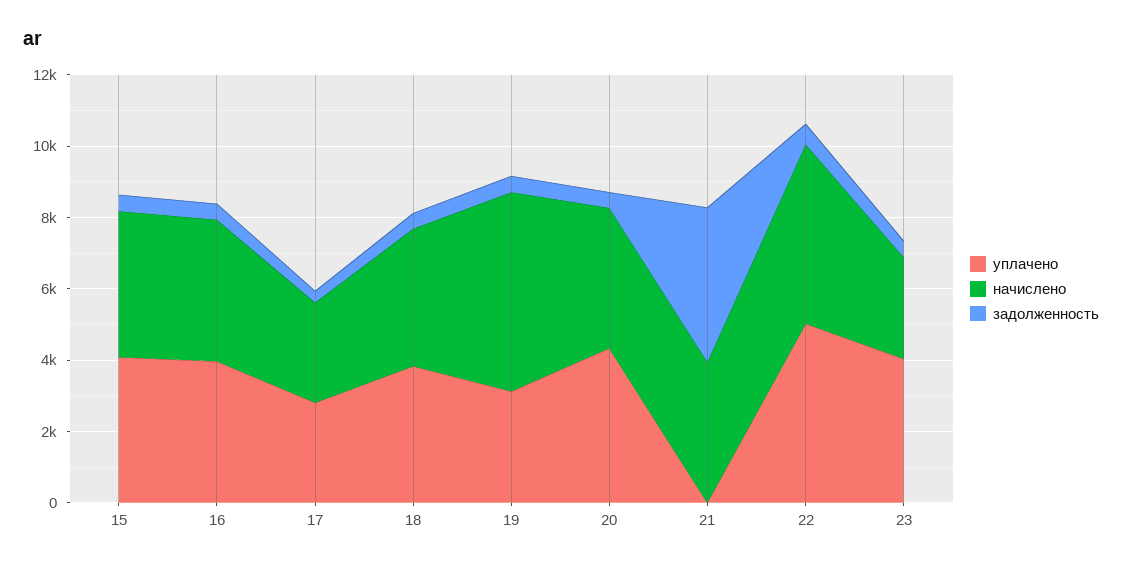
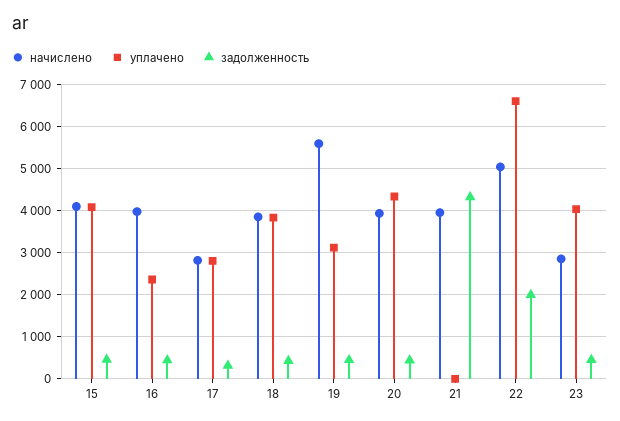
  {
    "уплачено": {
      "15": 4000,
-     "16": 4000,
+     "16": 2400,
      "17": 2800,
      "18": 3800,
      "19": 3200,
      "20": 4400,
      "21": 0,
-     "22": 5000,
+     "22": 6600,
      "23": 4000
    },
    "начислено": {
      "15": 4000,
      "16": 4000,
      "17": 2800,
      "18": 3800,
      "19": 5600,
      "20": 4000,
      "21": 4000,
      "22": 5000,
      "23": 2800
    },
    "задолженность": {
      "15": 400,
      "16": 400,
      "17": 400,
      "18": 400,
      "19": 400,
      "20": 400,
      "21": 4400,
-     "22": 500,
+     "22": 2000,
      "23": 400
    }
  }

